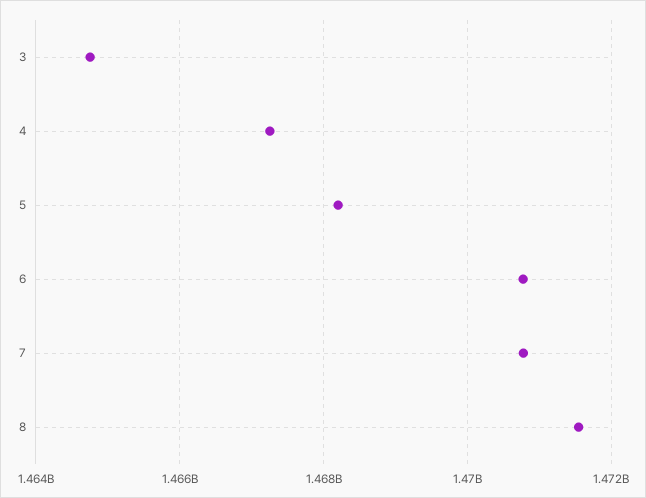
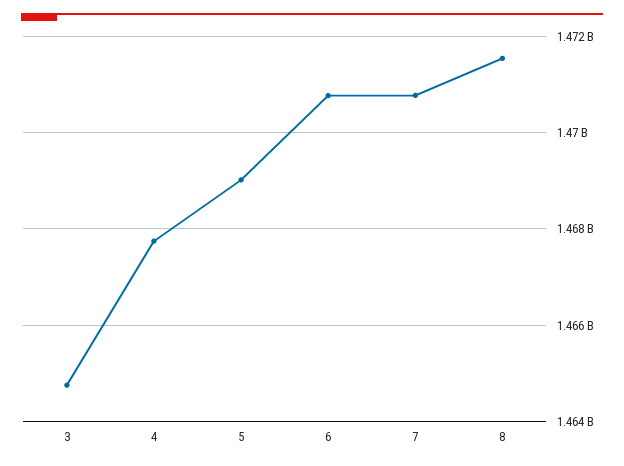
  {
    "3": 1464800000,
-   "4": 1467200000,
+   "4": 1467800000,
-   "5": 1468200000,
+   "5": 1469000000,
    "6": 1470800000,
    "7": 1470800000,
    "8": 1471600000
  }

